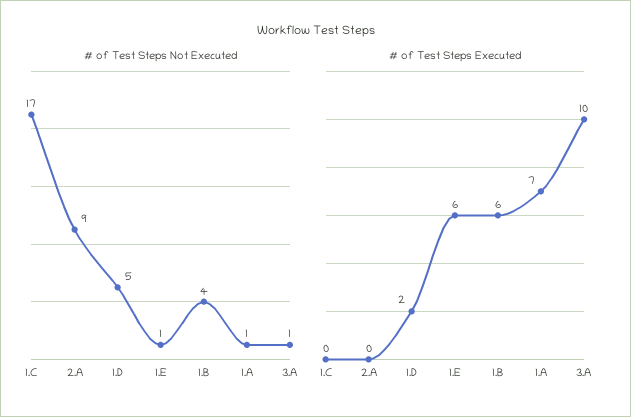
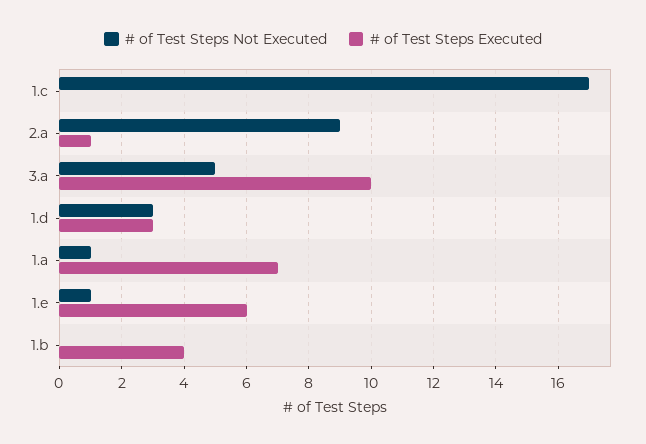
  {
    "# of Test Steps Not Executed": {
      "1.C": 17,
      "2.A": 9,
-     "1.D": 5,
+     "1.D": 3,
      "1.E": 1,
-     "1.B": 4,
+     "1.B": 0,
      "1.A": 1,
-     "3.A": 1
+     "3.A": 5
    },
    "# of Test Steps Executed": {
      "1.C": 0,
-     "2.A": 0,
+     "2.A": 1,
-     "1.D": 2,
+     "1.D": 3,
      "1.E": 6,
-     "1.B": 6,
+     "1.B": 4,
      "1.A": 7,
      "3.A": 10
    }
  }

